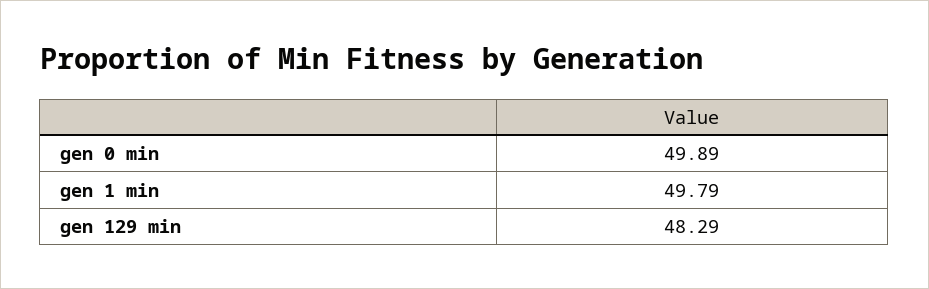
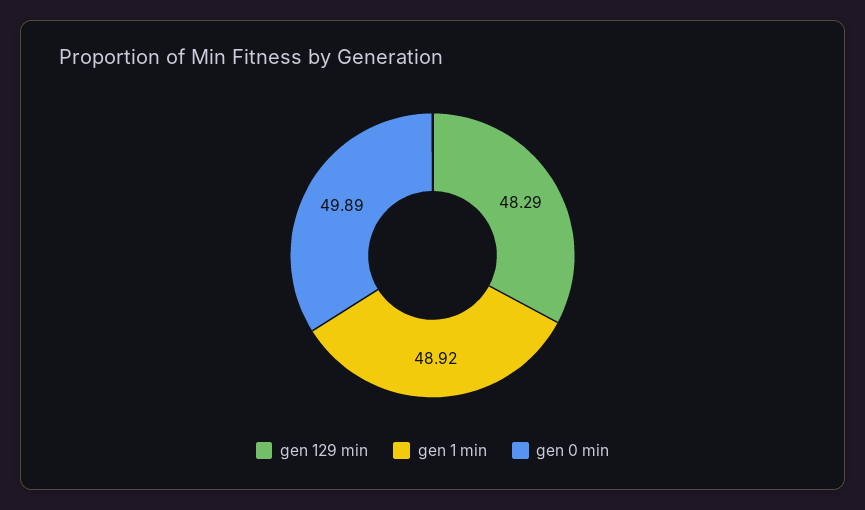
  {
    "gen 0 min": 49.89,
-   "gen 1 min": 49.79,
+   "gen 1 min": 48.92,
    "gen 129 min": 48.29
  }

